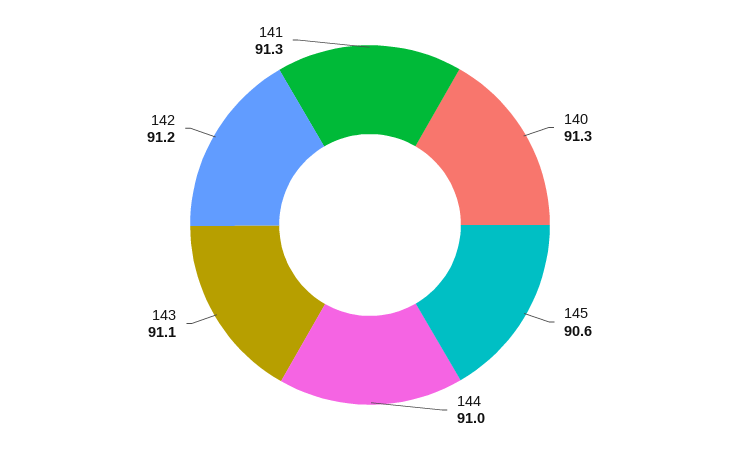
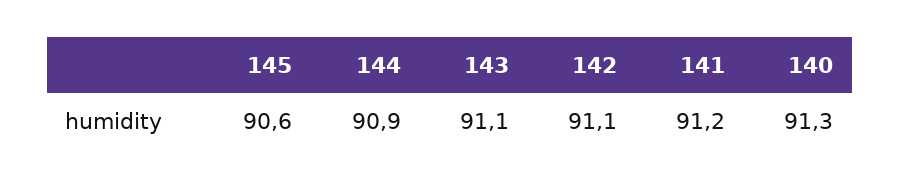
  {
    "140": 91.3,
    "145": 90.6,
-   "144": 91,
+   "144": 90.9,
    "143": 91.1,
-   "142": 91.2,
+   "142": 91.1,
-   "141": 91.3
+   "141": 91.2
  }

